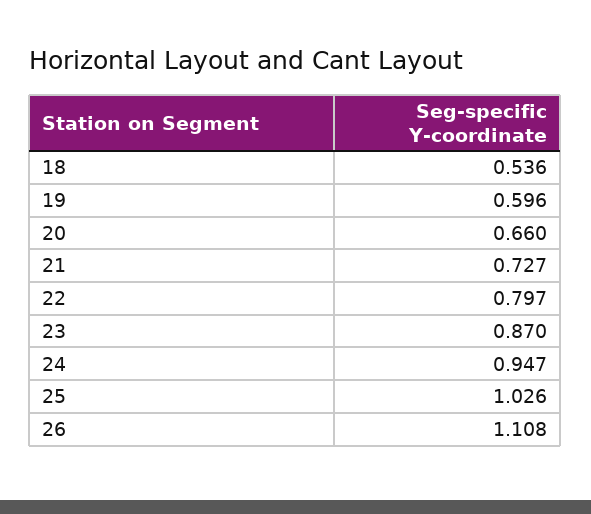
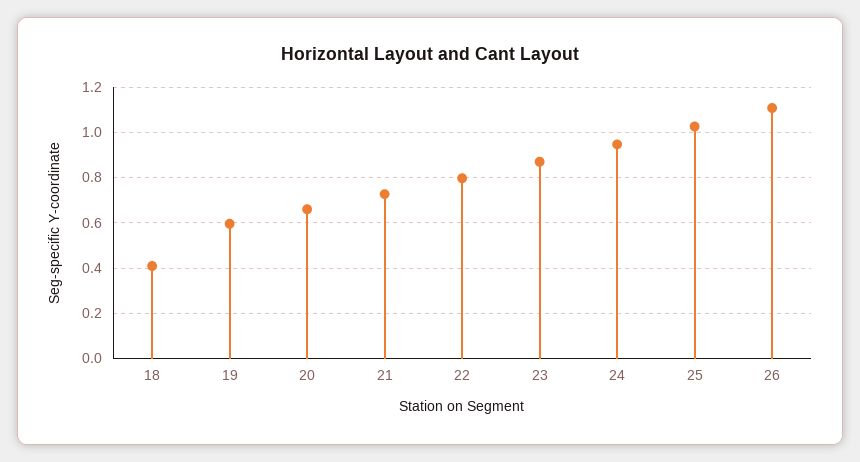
  {
-   "18": 0.536,
+   "18": 0.4,
    "19": 0.596,
    "20": 0.66,
    "21": 0.727,
    "22": 0.797,
    "23": 0.87,
    "24": 0.947,
    "25": 1.026,
    "26": 1.108
  }

